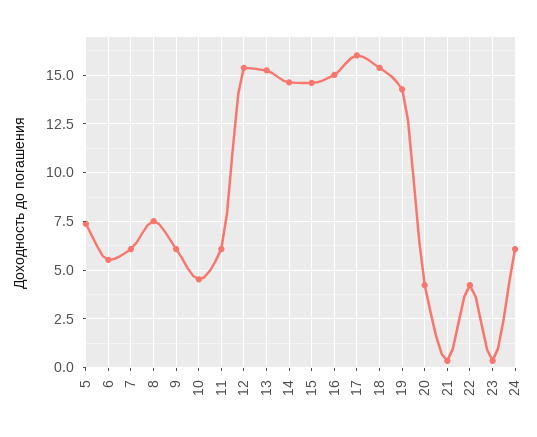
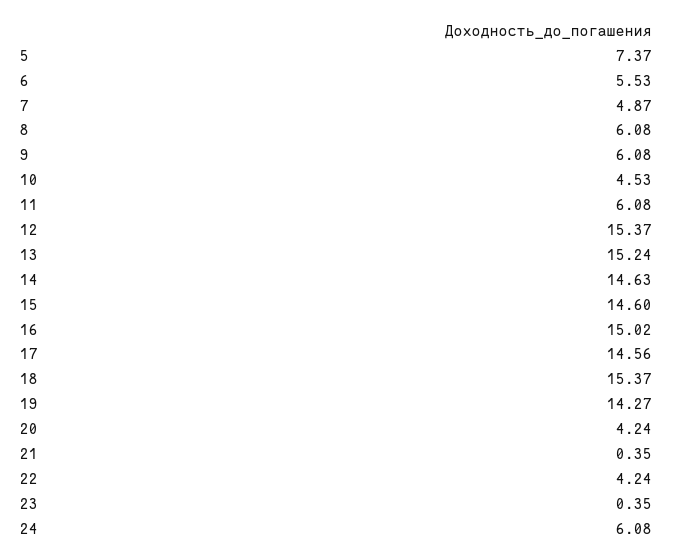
  {
    "5": 7.37,
    "6": 5.53,
-   "7": 6,
+   "7": 4.87,
-   "8": 7.5,
+   "8": 6.08,
    "9": 6.08,
    "10": 4.53,
    "11": 6.08,
    "12": 15.37,
    "13": 15.24,
    "14": 14.63,
    "15": 14.6,
    "16": 15.02,
-   "17": 16,
+   "17": 14.56,
    "18": 15.37,
    "19": 14.27,
    "20": 4.24,
    "21": 0.35,
    "22": 4.24,
    "23": 0.35,
    "24": 6.08
  }

